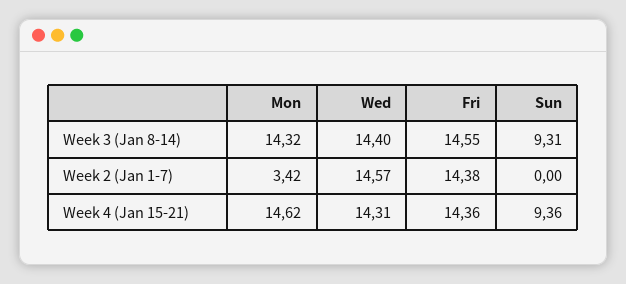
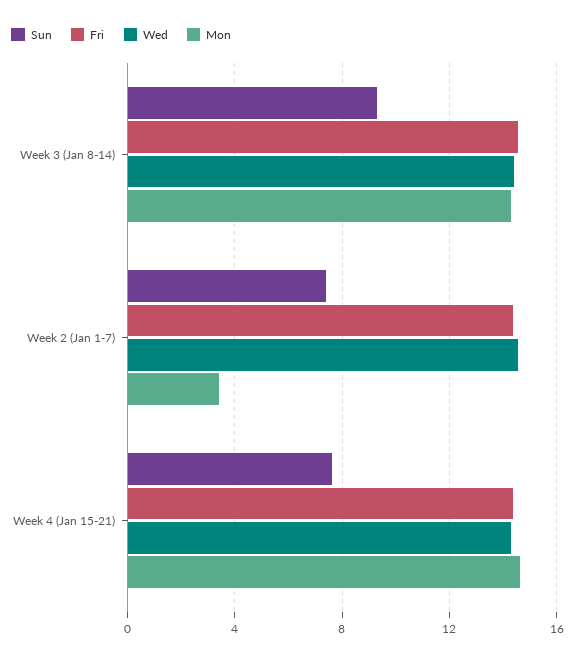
  {
    "Mon": {
      "Week 3 (Jan 8-14)": 14.32,
      "Week 2 (Jan 1-7)": 3.42,
      "Week 4 (Jan 15-21)": 14.62
    },
    "Wed": {
      "Week 3 (Jan 8-14)": 14.4,
      "Week 2 (Jan 1-7)": 14.57,
      "Week 4 (Jan 15-21)": 14.31
    },
    "Fri": {
      "Week 3 (Jan 8-14)": 14.55,
      "Week 2 (Jan 1-7)": 14.38,
      "Week 4 (Jan 15-21)": 14.36
    },
    "Sun": {
      "Week 3 (Jan 8-14)": 9.31,
-     "Week 2 (Jan 1-7)": 0,
+     "Week 2 (Jan 1-7)": 7.5,
-     "Week 4 (Jan 15-21)": 9.36
+     "Week 4 (Jan 15-21)": 7.5
    }
  }

